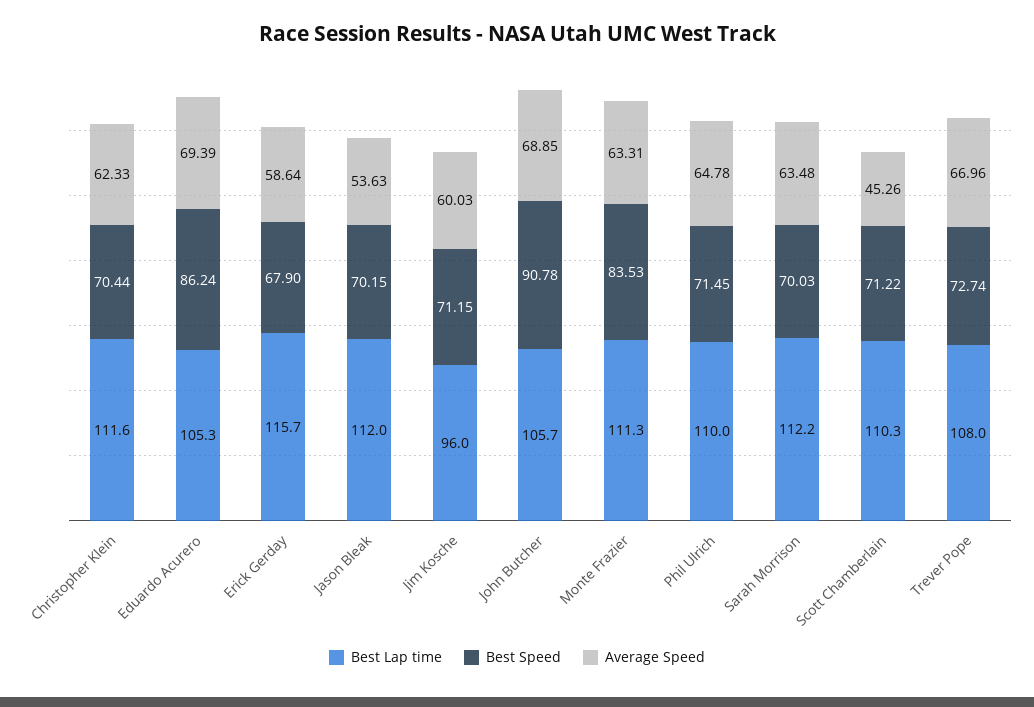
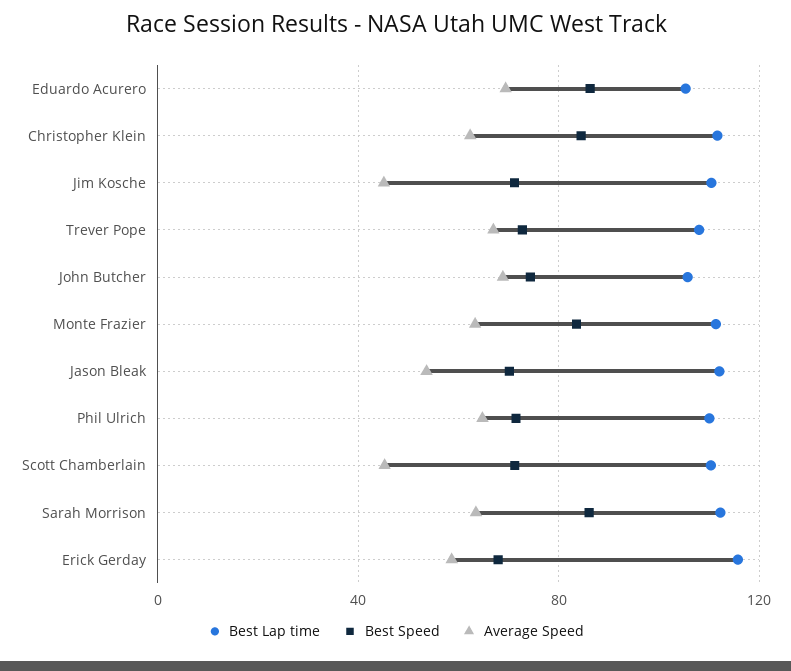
  {
    "Best Lap time": {
      "Christopher Klein": 111.6,
      "Eduardo Acurero": 105.3,
      "Erick Gerday": 115.7,
      "Jason Bleak": 112,
-     "Jim Kosche": 96,
+     "Jim Kosche": 110,
      "John Butcher": 105.7,
      "Monte Frazier": 111.3,
      "Phil Ulrich": 110,
      "Sarah Morrison": 112.2,
      "Scott Chamberlain": 110.3,
      "Trever Pope": 108
    },
    "Best Speed": {
-     "Christopher Klein": 70.44,
+     "Christopher Klein": 85,
      "Eduardo Acurero": 86.24,
      "Erick Gerday": 67.9,
      "Jason Bleak": 70.15,
      "Jim Kosche": 71.15,
-     "John Butcher": 90.78,
+     "John Butcher": 75,
      "Monte Frazier": 83.53,
      "Phil Ulrich": 71.45,
-     "Sarah Morrison": 70.03,
+     "Sarah Morrison": 85,
      "Scott Chamberlain": 71.22,
      "Trever Pope": 72.74
    },
    "Average Speed": {
      "Christopher Klein": 62.33,
      "Eduardo Acurero": 69.39,
      "Erick Gerday": 58.64,
      "Jason Bleak": 53.63,
-     "Jim Kosche": 60.03,
+     "Jim Kosche": 45,
      "John Butcher": 68.85,
      "Monte Frazier": 63.31,
      "Phil Ulrich": 64.78,
      "Sarah Morrison": 63.48,
      "Scott Chamberlain": 45.26,
      "Trever Pope": 66.96
    }
  }

